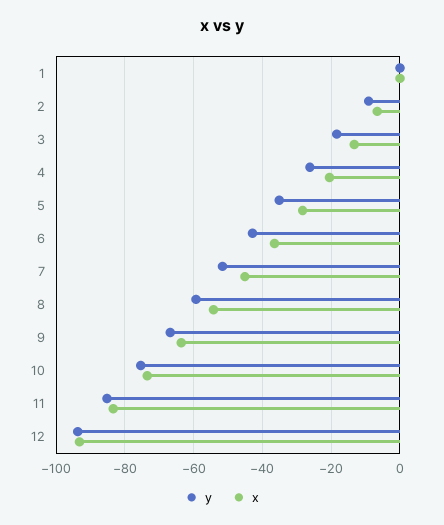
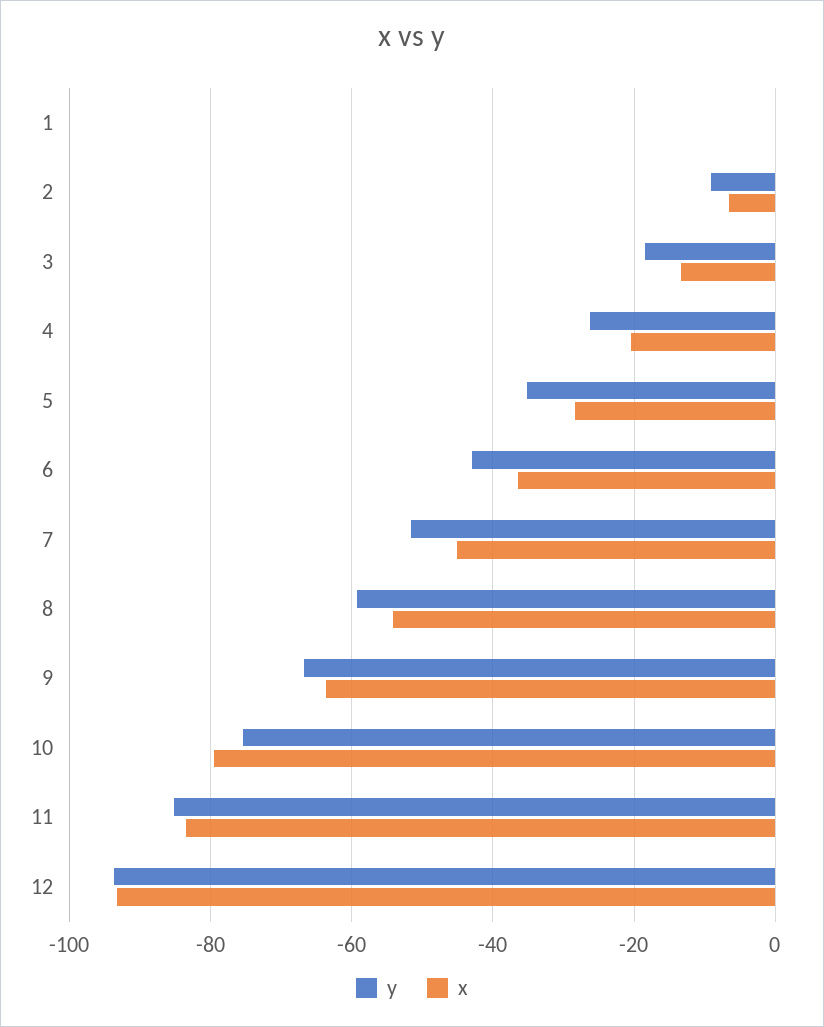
  {
    "y": {
      "1": 0,
      "2": -10,
      "3": -18,
      "4": -26,
      "5": -36,
      "6": -42,
      "7": -52,
      "8": -60,
      "9": -66,
      "10": -76,
      "11": -86,
      "12": -94
    },
    "x": {
      "1": 0,
      "2": -6,
      "3": -14,
      "4": -20,
      "5": -28,
      "6": -36,
      "7": -46,
      "8": -54,
      "9": -64,
-     "10": -74,
+     "10": -80,
      "11": -84,
      "12": -94
    }
  }

